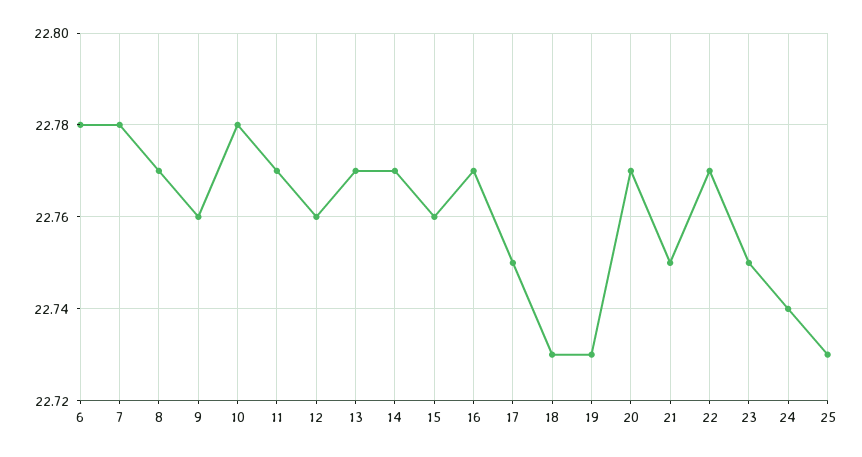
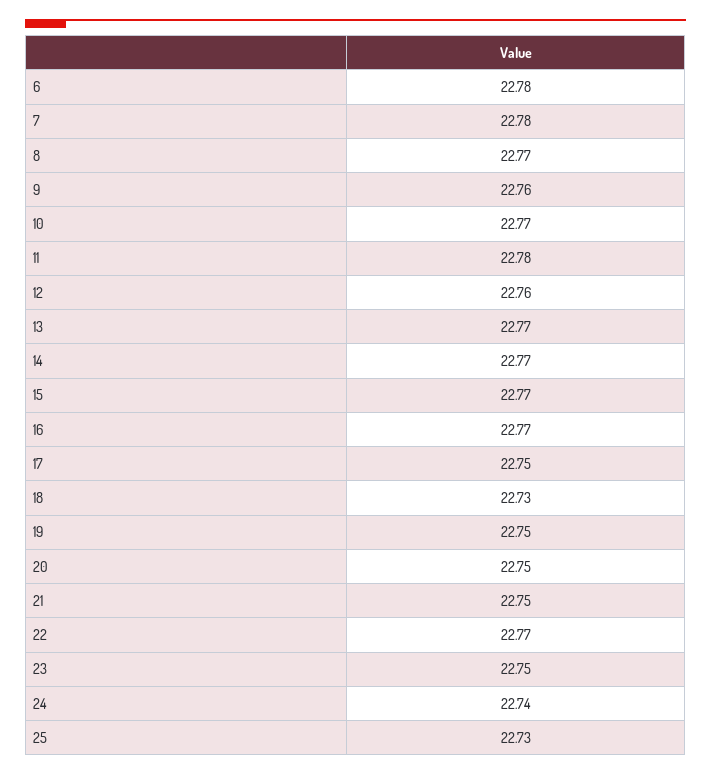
  {
    "6": 22.78,
    "7": 22.78,
    "8": 22.77,
    "9": 22.76,
-   "10": 22.78,
+   "10": 22.77,
-   "11": 22.77,
+   "11": 22.78,
    "12": 22.76,
    "13": 22.77,
    "14": 22.77,
-   "15": 22.76,
+   "15": 22.77,
    "16": 22.77,
    "17": 22.75,
    "18": 22.73,
-   "19": 22.73,
+   "19": 22.75,
-   "20": 22.77,
+   "20": 22.75,
    "21": 22.75,
    "22": 22.77,
    "23": 22.75,
    "24": 22.74,
    "25": 22.73
  }

